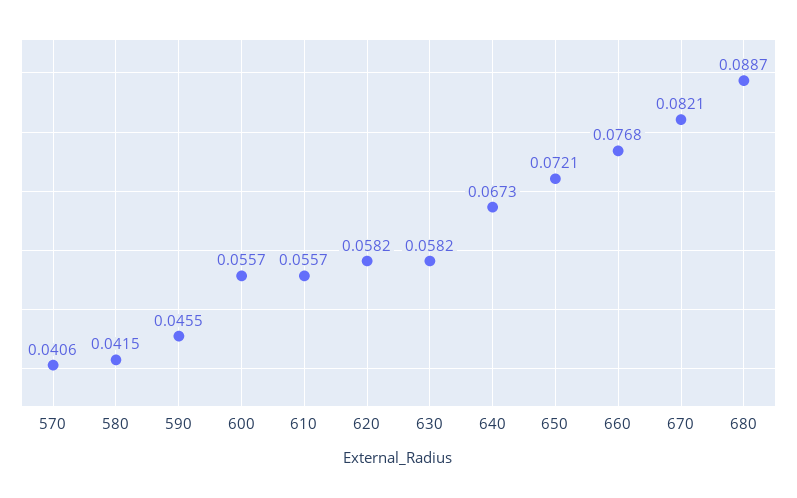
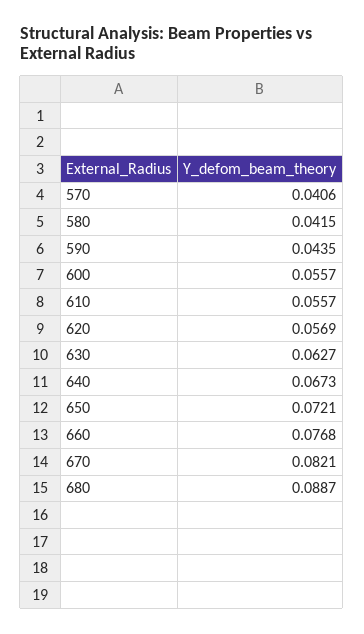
  {
    "570": 0.0406,
    "580": 0.0415,
-   "590": 0.0455,
+   "590": 0.0435,
    "600": 0.0557,
    "610": 0.0557,
-   "620": 0.0582,
+   "620": 0.0569,
-   "630": 0.0582,
+   "630": 0.0627,
    "640": 0.0673,
    "650": 0.0721,
    "660": 0.0768,
    "670": 0.0821,
    "680": 0.0887
  }

